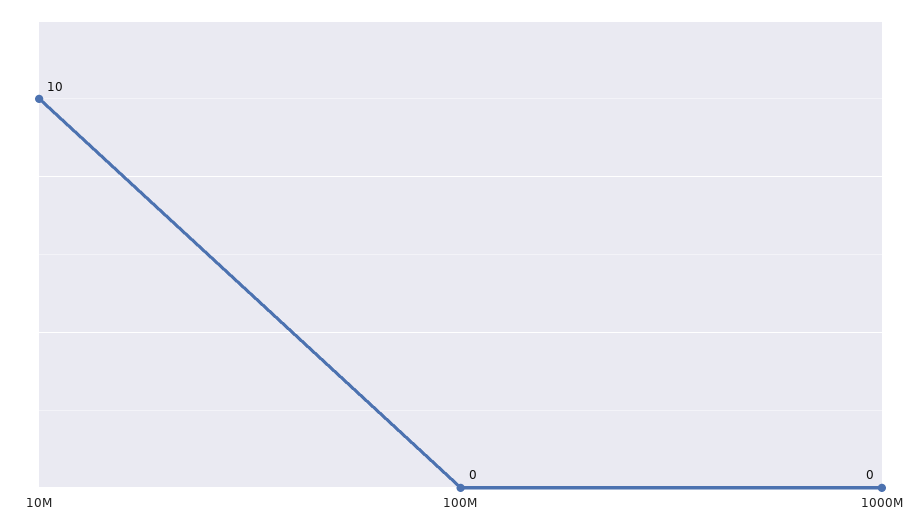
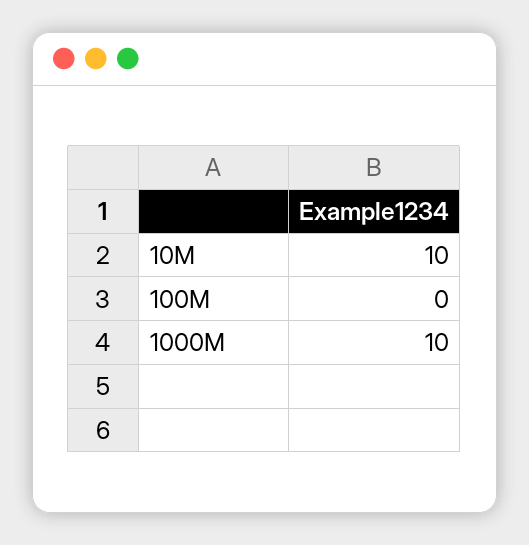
  {
    "10M": 10,
    "100M": 0,
-   "1000M": 0
+   "1000M": 10
  }

